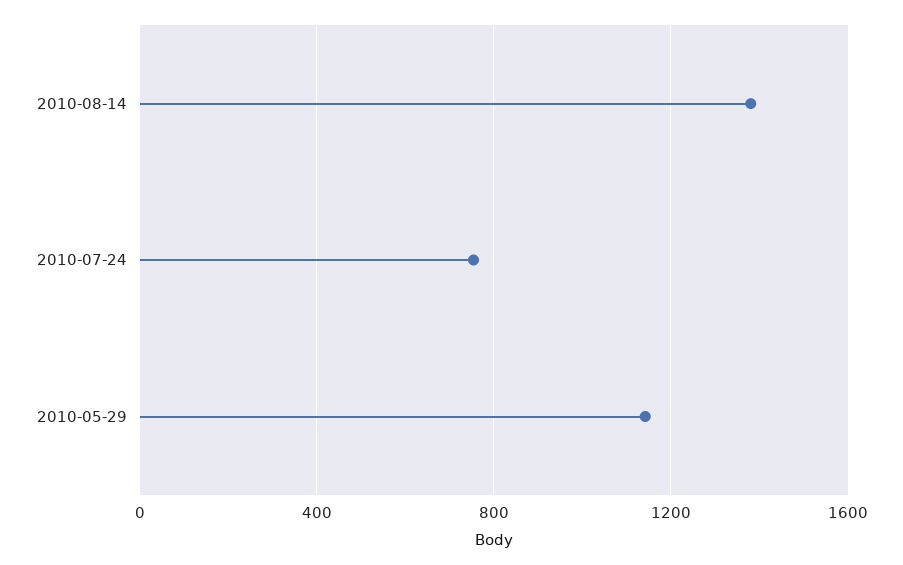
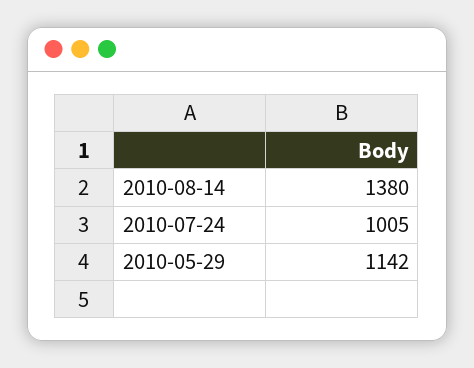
  {
    "2010-08-14": 1380,
-   "2010-07-24": 750,
+   "2010-07-24": 1005,
    "2010-05-29": 1142
  }

